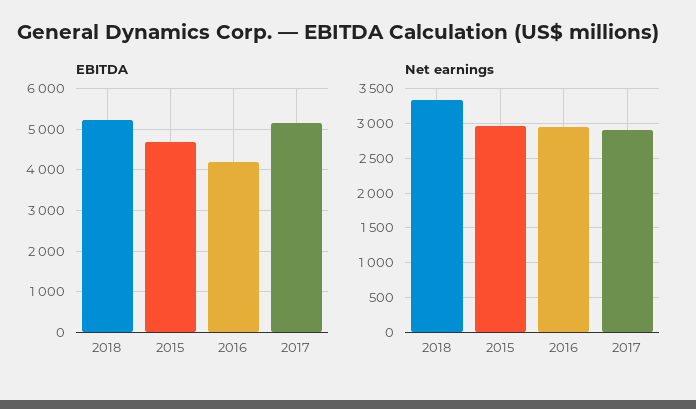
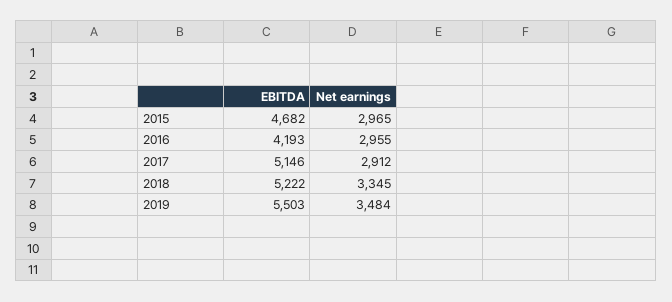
  {
    "EBITDA": {
      "2018": 5222,
      "2015": 4682,
      "2016": 4193,
-     "2017": 5146
+     "2017": 5146,
+     "2019": 5503
    },
    "Net earnings": {
      "2018": 3345,
      "2015": 2965,
      "2016": 2955,
-     "2017": 2912
+     "2017": 2912,
+     "2019": 3484
    }
  }

